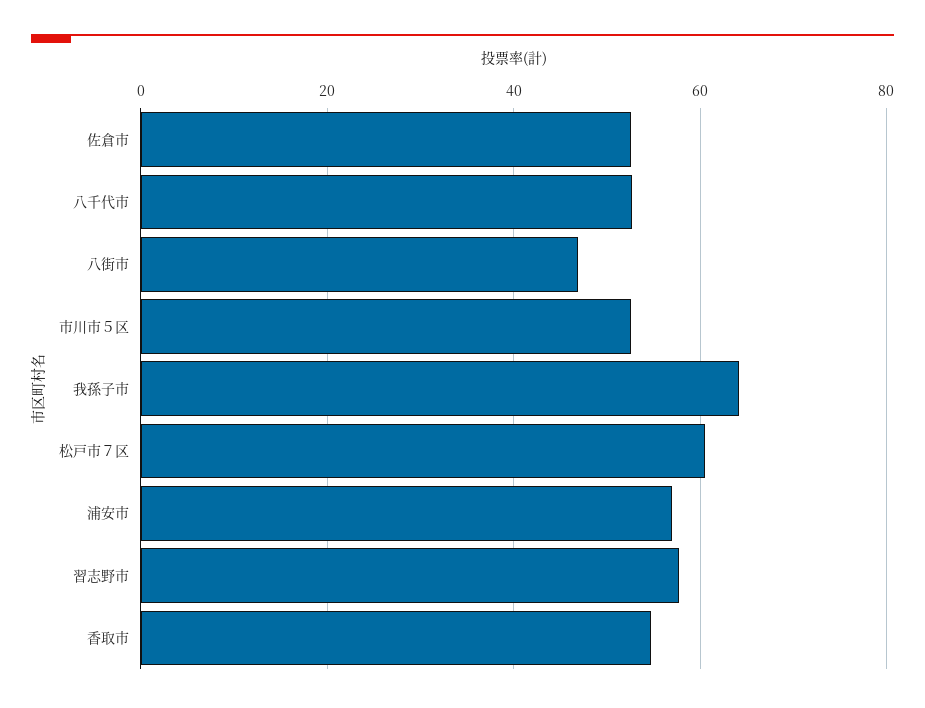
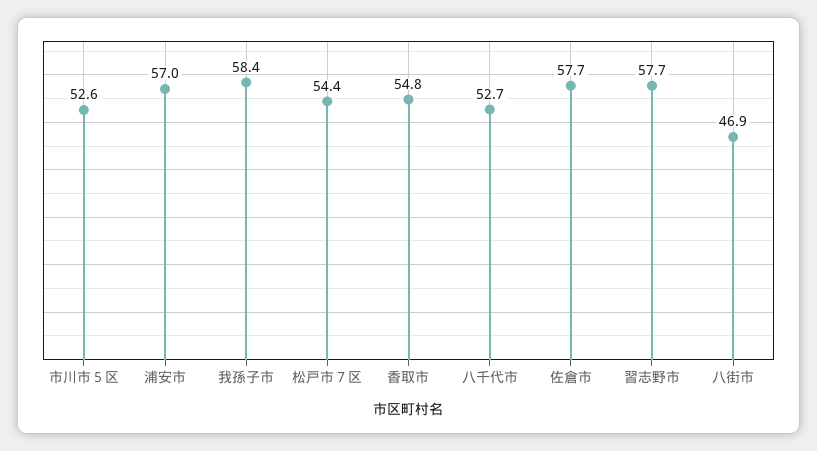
  {
-   "佐倉市": 52,
+   "佐倉市": 57.7,
    "八千代市": 52.7,
    "八街市": 46.9,
    "市川市５区": 52.6,
-   "我孫子市": 64,
+   "我孫子市": 58.4,
-   "松戸市７区": 60,
+   "松戸市７区": 54.4,
    "浦安市": 57,
    "習志野市": 57.7,
    "香取市": 54.8
  }

